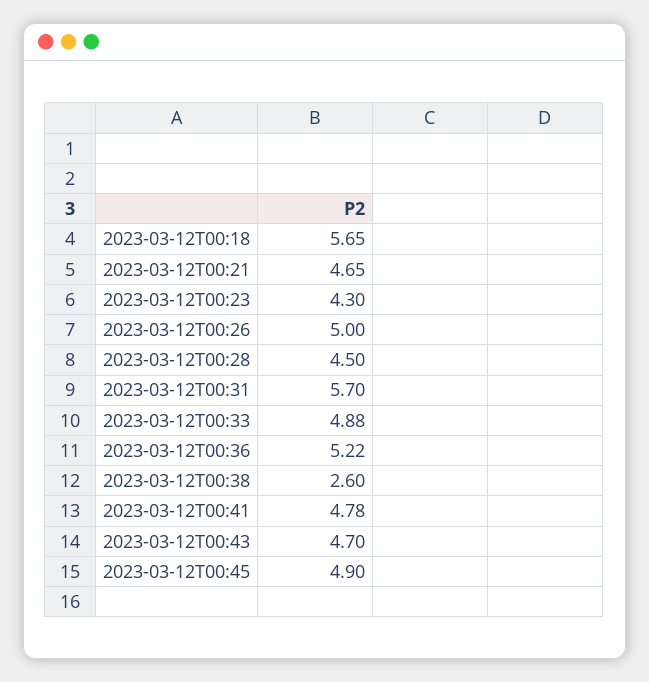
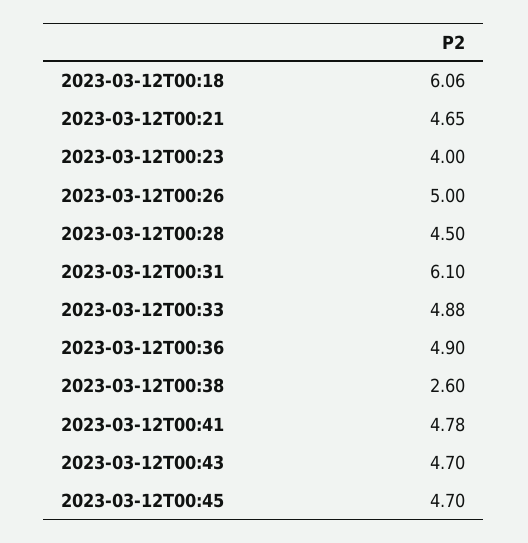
  {
-   "2023-03-12T00:18": 5.65,
+   "2023-03-12T00:18": 6.06,
    "2023-03-12T00:21": 4.65,
-   "2023-03-12T00:23": 4.3,
+   "2023-03-12T00:23": 4,
    "2023-03-12T00:26": 5,
    "2023-03-12T00:28": 4.5,
-   "2023-03-12T00:31": 5.7,
+   "2023-03-12T00:31": 6.1,
    "2023-03-12T00:33": 4.88,
-   "2023-03-12T00:36": 5.22,
+   "2023-03-12T00:36": 4.9,
    "2023-03-12T00:38": 2.6,
    "2023-03-12T00:41": 4.78,
    "2023-03-12T00:43": 4.7,
-   "2023-03-12T00:45": 4.9
+   "2023-03-12T00:45": 4.7
  }

